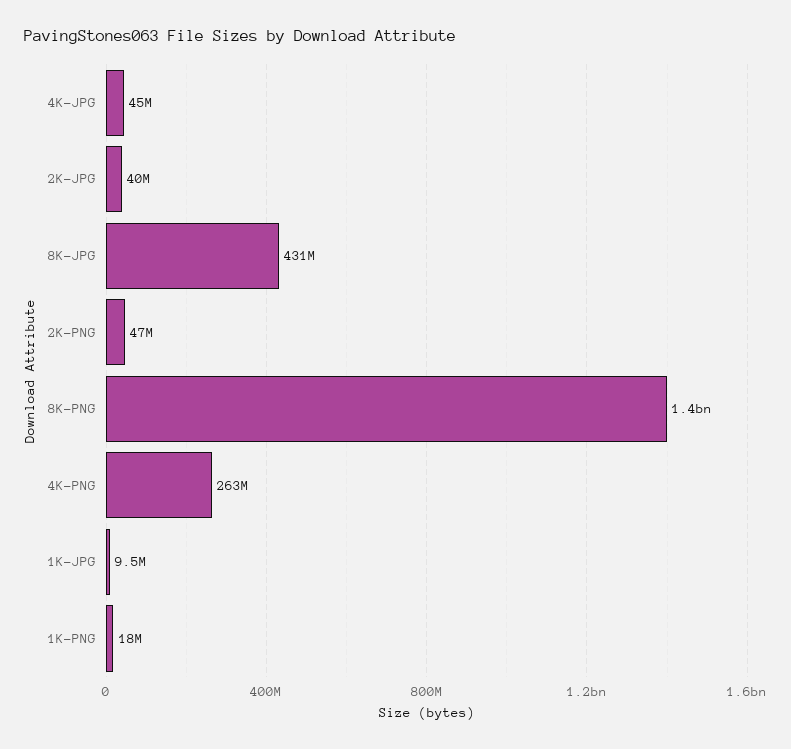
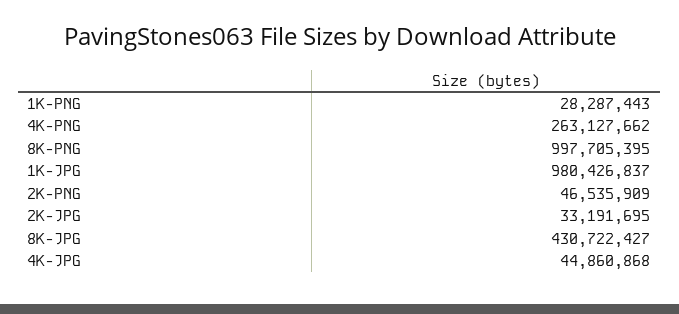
  {
    "4K-JPG": 44860868,
-   "2K-JPG": 40000000,
+   "2K-JPG": 33191695,
    "8K-JPG": 430722427,
    "2K-PNG": 46535909,
-   "8K-PNG": 1400000000,
+   "8K-PNG": 997705395,
    "4K-PNG": 263127662,
-   "1K-JPG": 9500000,
+   "1K-JPG": 980426837,
-   "1K-PNG": 18000000
+   "1K-PNG": 28287443
  }

